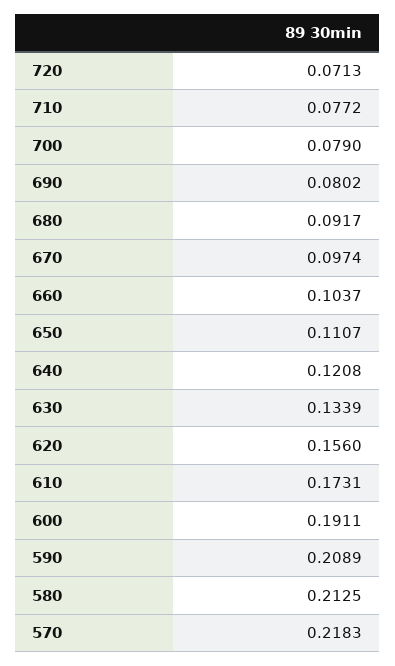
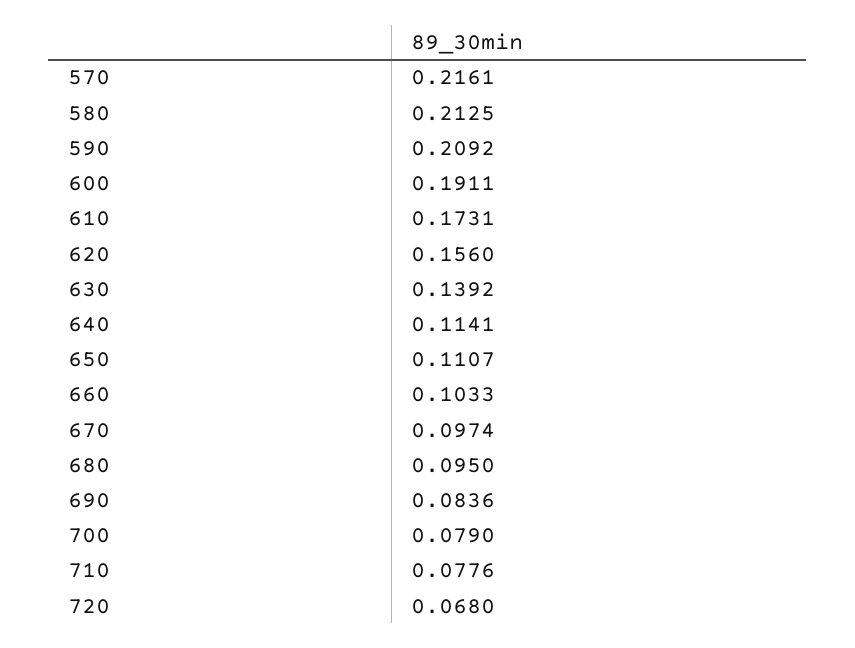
  {
-   "720": 0.0713,
+   "720": 0.068,
-   "710": 0.0772,
+   "710": 0.0776,
    "700": 0.079,
-   "690": 0.0802,
+   "690": 0.0836,
-   "680": 0.0917,
+   "680": 0.095,
    "670": 0.0974,
-   "660": 0.1037,
+   "660": 0.1033,
    "650": 0.1107,
-   "640": 0.1208,
+   "640": 0.1141,
-   "630": 0.1339,
+   "630": 0.1392,
    "620": 0.156,
    "610": 0.1731,
    "600": 0.1911,
-   "590": 0.2089,
+   "590": 0.2092,
    "580": 0.2125,
-   "570": 0.2183
+   "570": 0.2161
  }

